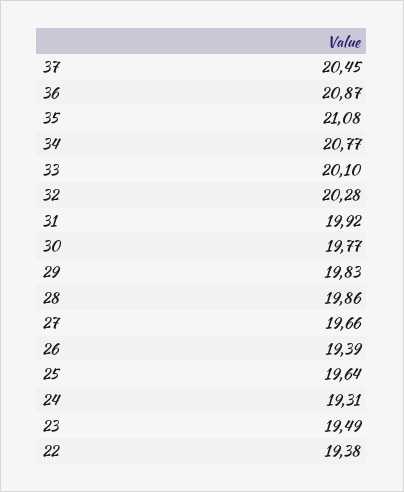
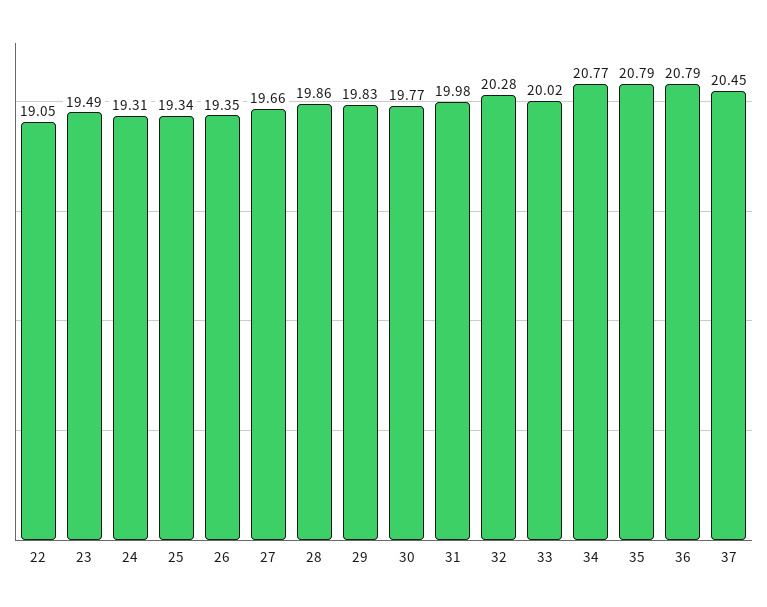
  {
    "37": 20.45,
-   "36": 20.87,
+   "36": 20.79,
-   "35": 21.08,
+   "35": 20.79,
    "34": 20.77,
-   "33": 20.1,
+   "33": 20.02,
    "32": 20.28,
-   "31": 19.92,
+   "31": 19.98,
    "30": 19.77,
    "29": 19.83,
    "28": 19.86,
    "27": 19.66,
-   "26": 19.39,
+   "26": 19.35,
-   "25": 19.64,
+   "25": 19.34,
    "24": 19.31,
    "23": 19.49,
-   "22": 19.38
+   "22": 19.05
  }

